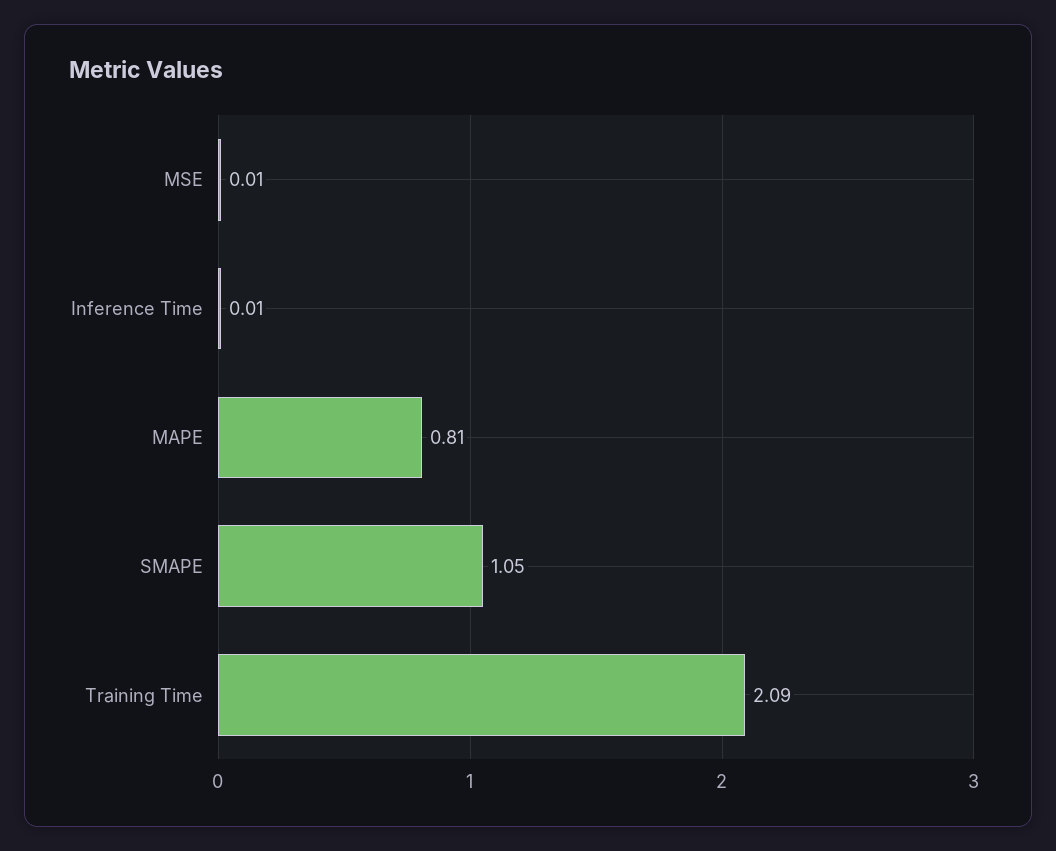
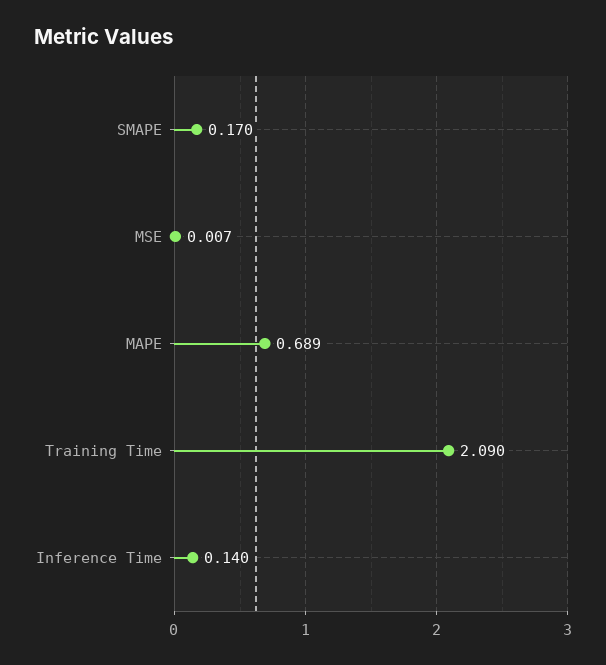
  {
    "MSE": 0.007,
-   "Inference Time": 0.01,
+   "Inference Time": 0.14,
-   "MAPE": 0.81,
+   "MAPE": 0.689,
-   "SMAPE": 1.05,
+   "SMAPE": 0.17,
    "Training Time": 2.09
  }

